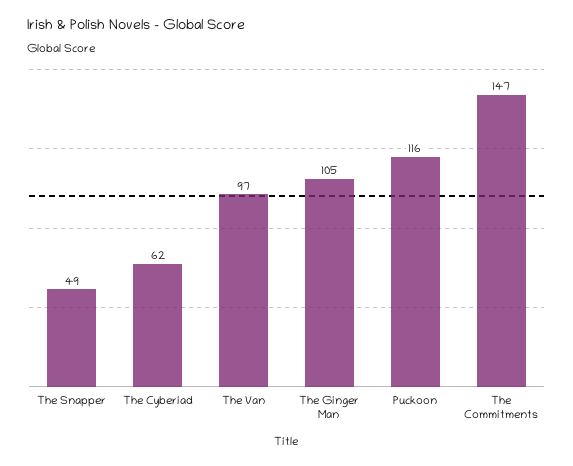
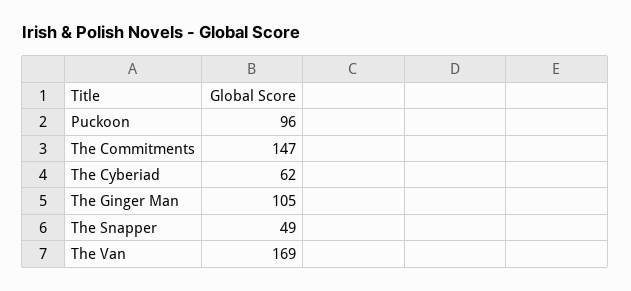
  {
    "The Snapper": 49,
    "The Cyberiad": 62,
-   "The Van": 97,
+   "The Van": 169,
    "The Ginger Man": 105,
-   "Puckoon": 116,
+   "Puckoon": 96,
    "The Commitments": 147
  }

